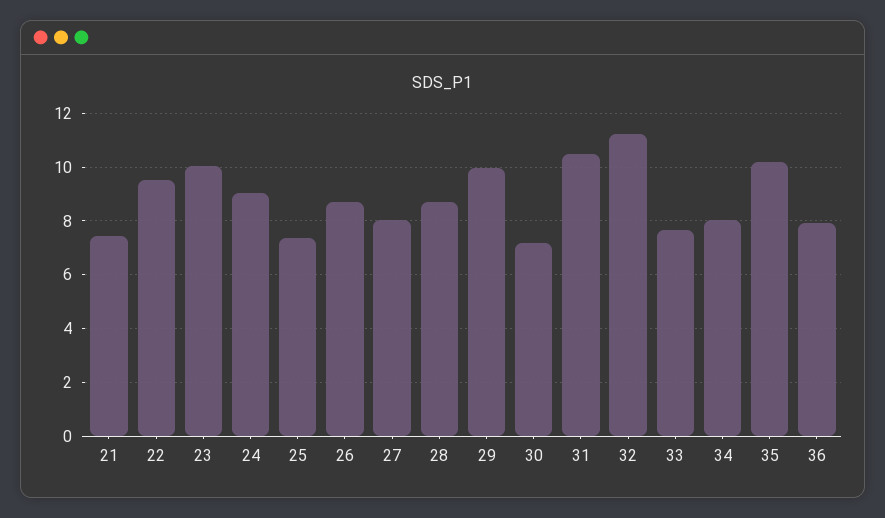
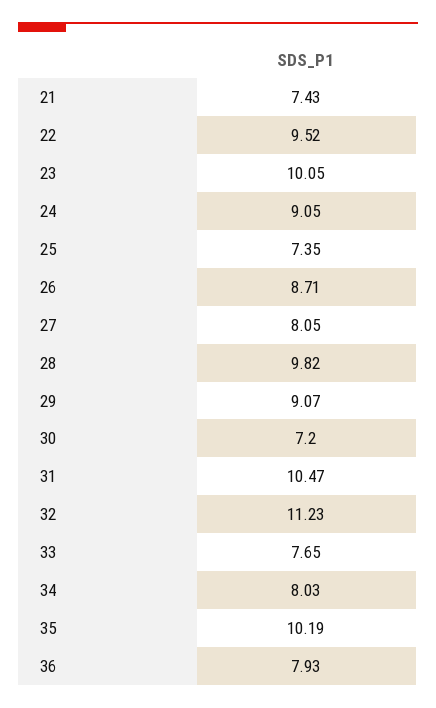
  {
    "21": 7.43,
    "22": 9.52,
    "23": 10.05,
    "24": 9.05,
    "25": 7.35,
    "26": 8.71,
    "27": 8.05,
-   "28": 8.75,
+   "28": 9.82,
-   "29": 10,
+   "29": 9.07,
    "30": 7.2,
    "31": 10.47,
    "32": 11.23,
    "33": 7.65,
    "34": 8.03,
    "35": 10.19,
    "36": 7.93
  }

